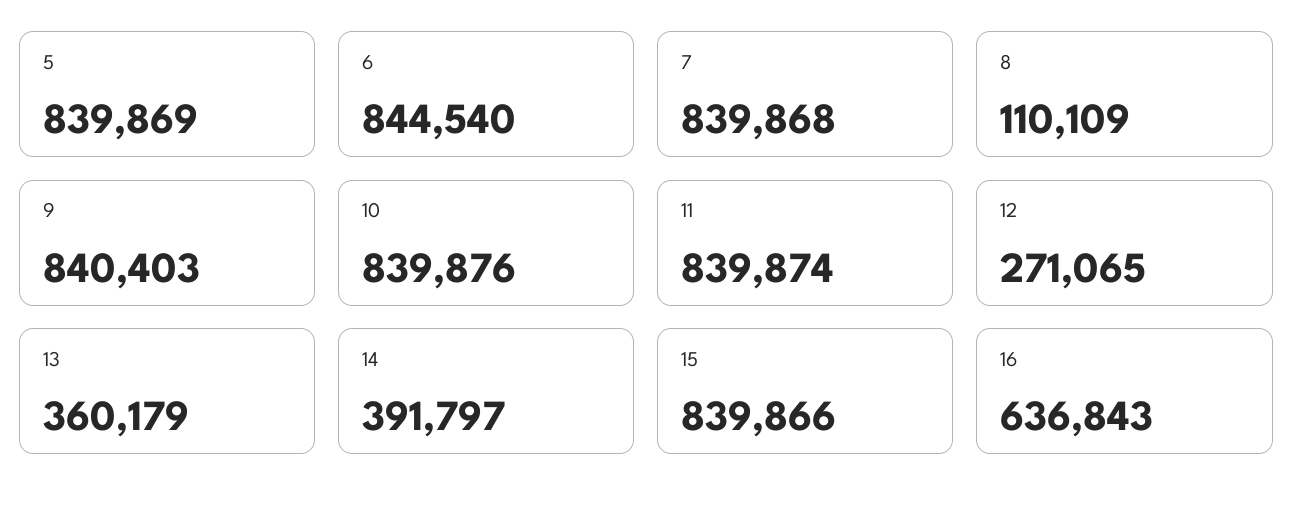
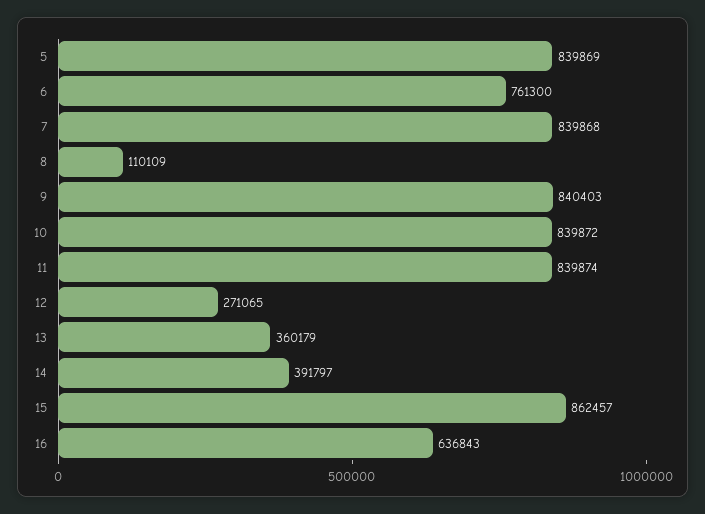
  {
    "5": 839869,
-   "6": 844540,
+   "6": 761300,
    "7": 839868,
    "8": 110109,
    "9": 840403,
-   "10": 839876,
+   "10": 839872,
    "11": 839874,
    "12": 271065,
    "13": 360179,
    "14": 391797,
-   "15": 839866,
+   "15": 862457,
    "16": 636843
  }

